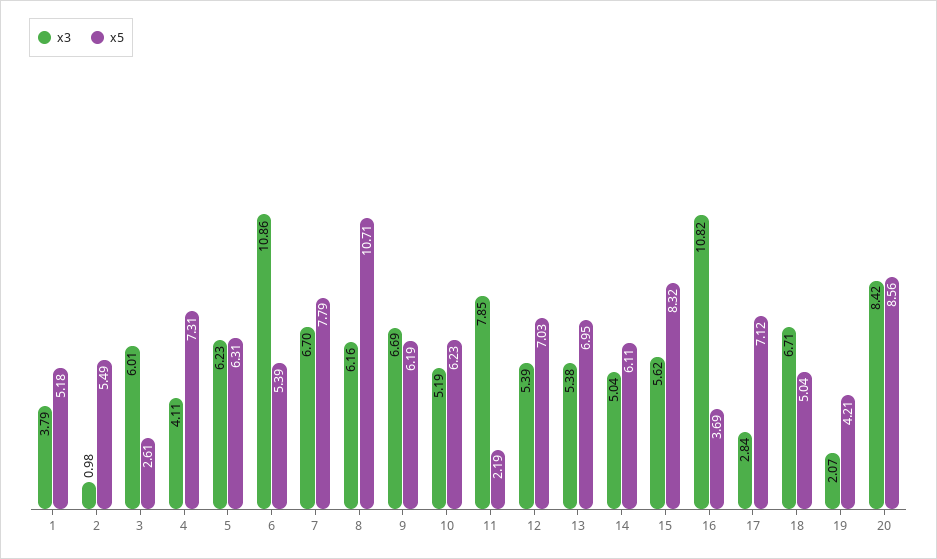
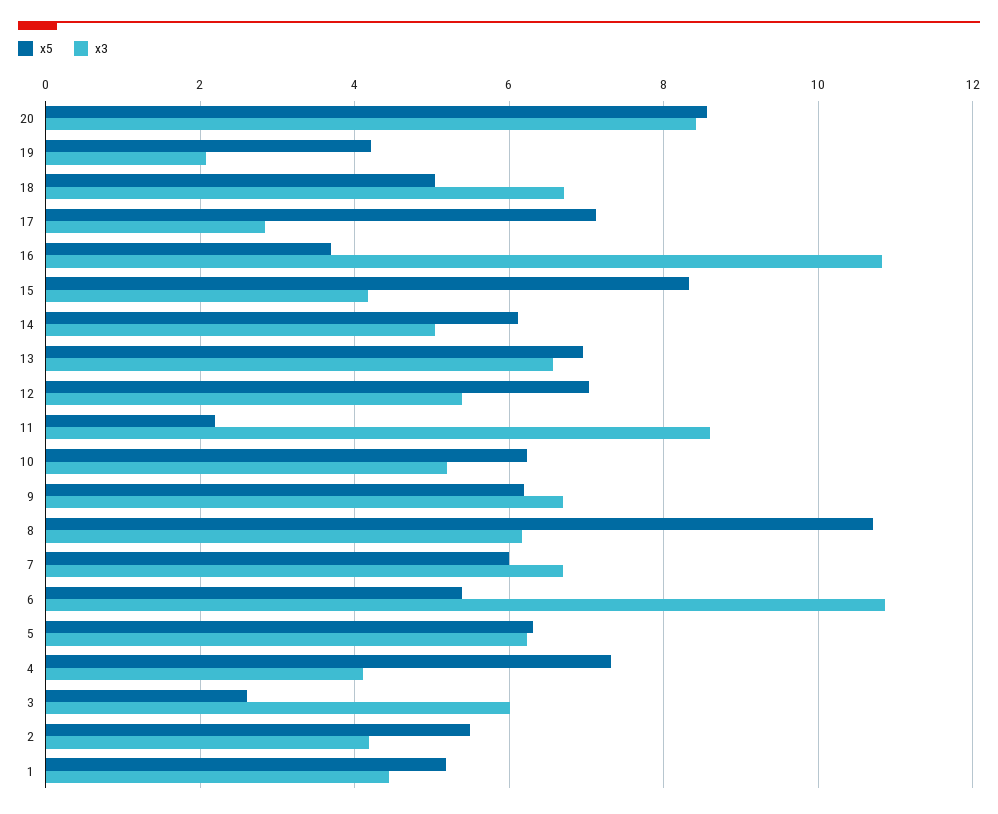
  {
    "x3": {
-     "1": 3.79,
+     "1": 4.4,
-     "2": 0.98,
+     "2": 4.2,
      "3": 6.01,
      "4": 4.11,
      "5": 6.23,
      "6": 10.86,
      "7": 6.7,
      "8": 6.16,
      "9": 6.69,
      "10": 5.19,
-     "11": 7.85,
+     "11": 8.6,
      "12": 5.39,
-     "13": 5.38,
+     "13": 6.6,
      "14": 5.04,
-     "15": 5.62,
+     "15": 4.2,
      "16": 10.82,
      "17": 2.84,
      "18": 6.71,
      "19": 2.07,
      "20": 8.42
    },
    "x5": {
      "1": 5.18,
      "2": 5.49,
      "3": 2.61,
      "4": 7.31,
      "5": 6.31,
      "6": 5.39,
-     "7": 7.79,
+     "7": 6,
      "8": 10.71,
      "9": 6.19,
      "10": 6.23,
      "11": 2.19,
      "12": 7.03,
      "13": 6.95,
      "14": 6.11,
      "15": 8.32,
      "16": 3.69,
      "17": 7.12,
      "18": 5.04,
      "19": 4.21,
      "20": 8.56
    }
  }

